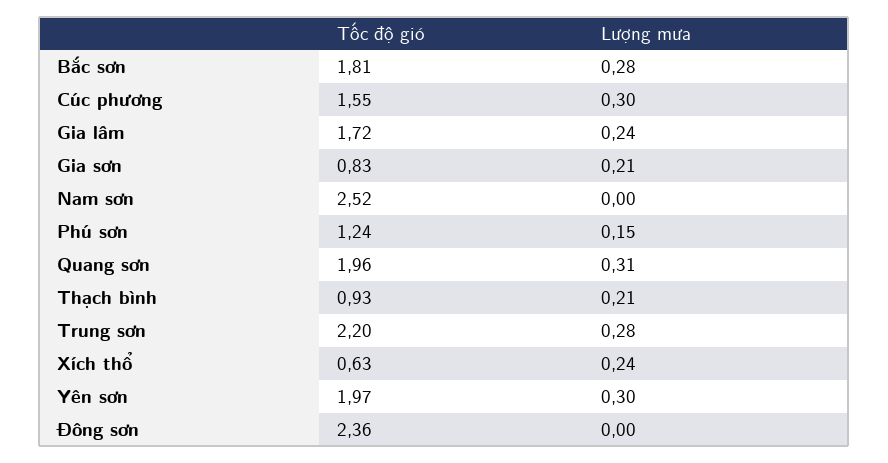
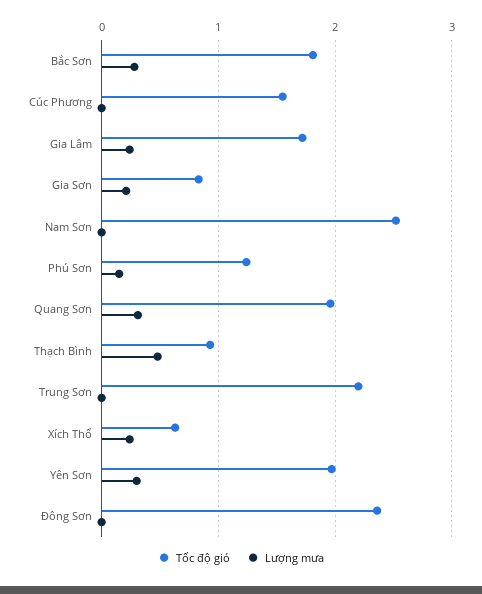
  {
    "Tốc độ gió": {
      "Bắc sơn": 1.81,
      "Cúc phương": 1.55,
      "Gia lâm": 1.72,
      "Gia sơn": 0.83,
      "Nam sơn": 2.52,
      "Phú sơn": 1.24,
      "Quang sơn": 1.96,
      "Thạch bình": 0.93,
      "Trung sơn": 2.2,
      "Xích thổ": 0.63,
      "Yên sơn": 1.97,
      "Đông sơn": 2.36
    },
    "Lượng mưa": {
      "Bắc sơn": 0.28,
-     "Cúc phương": 0.3,
+     "Cúc phương": 0,
      "Gia lâm": 0.24,
      "Gia sơn": 0.21,
      "Nam sơn": 0,
      "Phú sơn": 0.15,
      "Quang sơn": 0.31,
-     "Thạch bình": 0.21,
+     "Thạch bình": 0.5,
-     "Trung sơn": 0.28,
+     "Trung sơn": 0,
      "Xích thổ": 0.24,
      "Yên sơn": 0.3,
      "Đông sơn": 0
    }
  }

